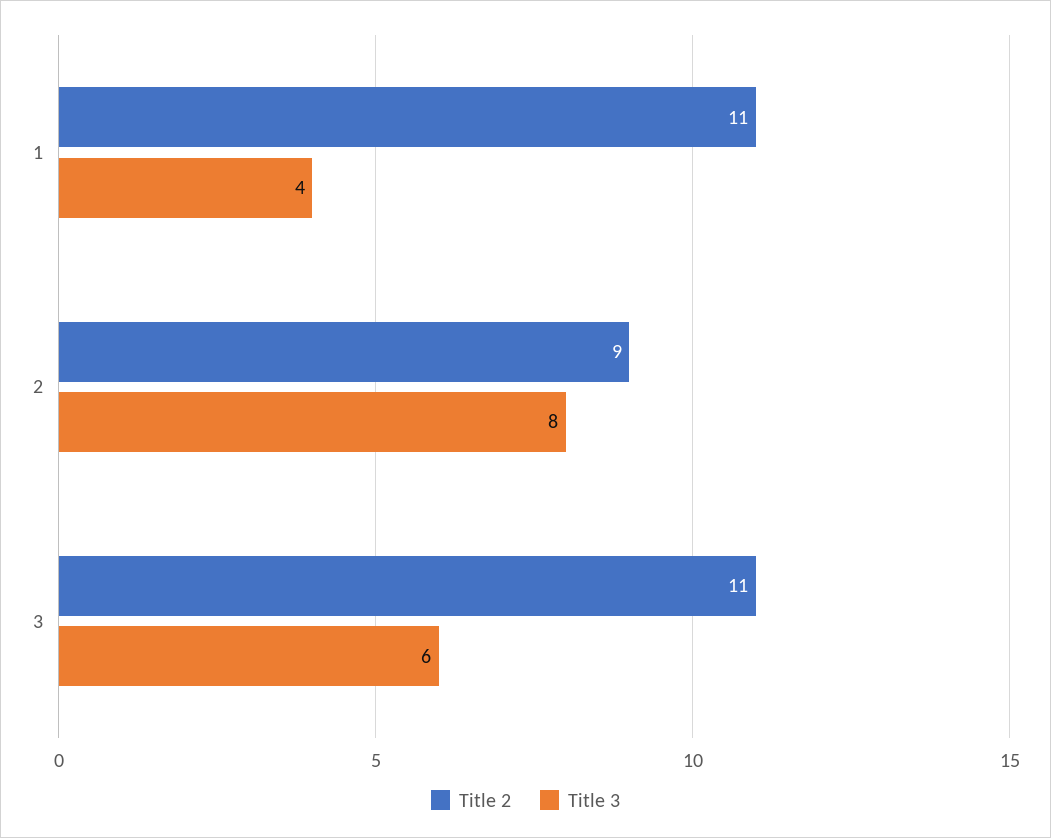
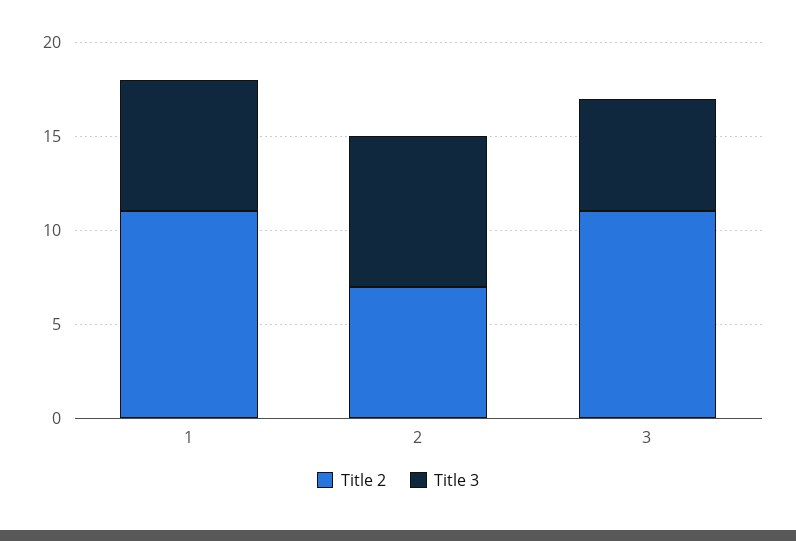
  {
    "Title 2": {
      "1": 11,
-     "2": 9,
+     "2": 7,
      "3": 11
    },
    "Title 3": {
-     "1": 4,
+     "1": 7,
      "2": 8,
      "3": 6
    }
  }

